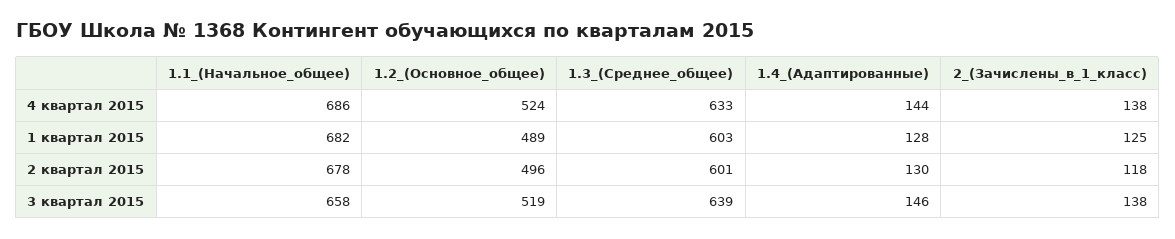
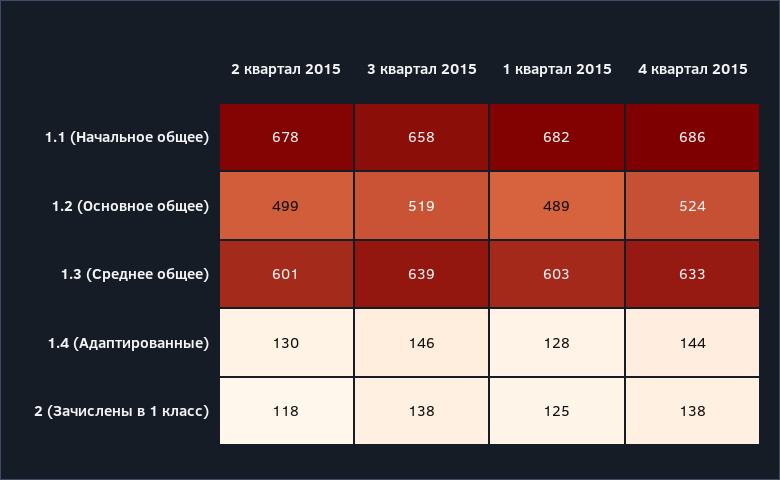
  {
    "1.1_(Начальное_общее)": {
      "4 квартал 2015": 686,
      "1 квартал 2015": 682,
      "2 квартал 2015": 678,
      "3 квартал 2015": 658
    },
    "1.2_(Основное_общее)": {
      "4 квартал 2015": 524,
      "1 квартал 2015": 489,
-     "2 квартал 2015": 496,
+     "2 квартал 2015": 499,
      "3 квартал 2015": 519
    },
    "1.3_(Среднее_общее)": {
      "4 квартал 2015": 633,
      "1 квартал 2015": 603,
      "2 квартал 2015": 601,
      "3 квартал 2015": 639
    },
    "1.4_(Адаптированные)": {
      "4 квартал 2015": 144,
      "1 квартал 2015": 128,
      "2 квартал 2015": 130,
      "3 квартал 2015": 146
    },
    "2_(Зачислены_в_1_класс)": {
      "4 квартал 2015": 138,
      "1 квартал 2015": 125,
      "2 квартал 2015": 118,
      "3 квартал 2015": 138
    }
  }

